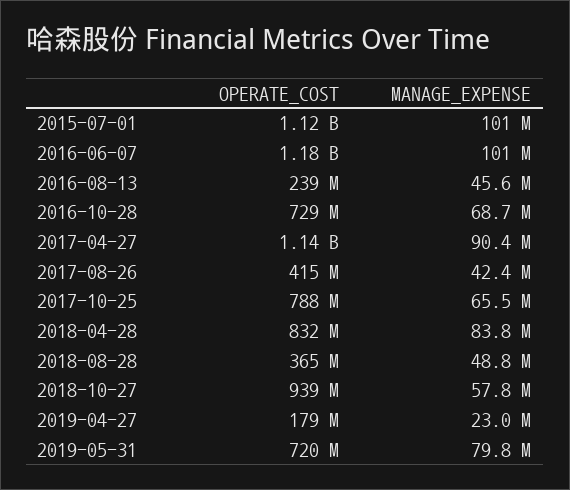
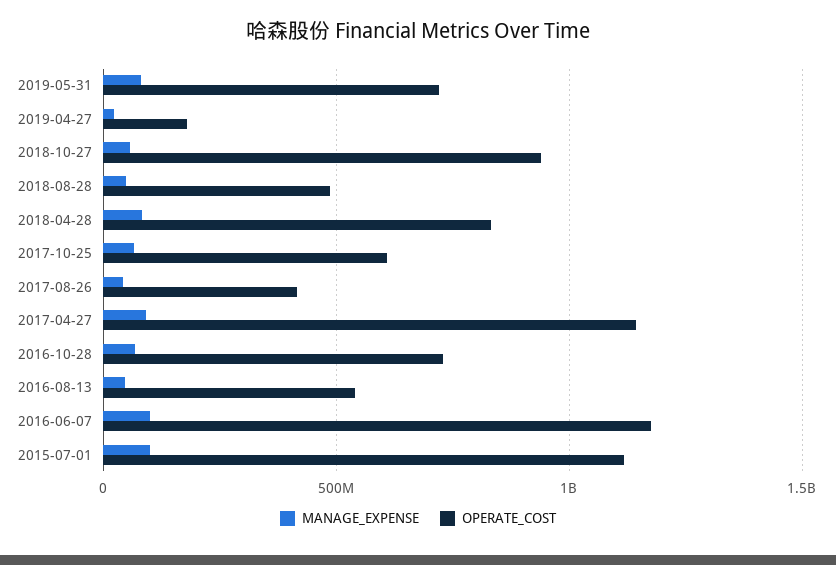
  {
    "OPERATE_COST": {
      "2015-07-01": 1120000000,
      "2016-06-07": 1180000000,
-     "2016-08-13": 239000000,
+     "2016-08-13": 550000000,
      "2016-10-28": 729000000,
      "2017-04-27": 1140000000,
      "2017-08-26": 415000000,
-     "2017-10-25": 788000000,
+     "2017-10-25": 600000000,
      "2018-04-28": 832000000,
-     "2018-08-28": 365000000,
+     "2018-08-28": 500000000,
      "2018-10-27": 939000000,
      "2019-04-27": 179000000,
      "2019-05-31": 720000000
    },
    "MANAGE_EXPENSE": {
      "2015-07-01": 101000000,
      "2016-06-07": 101000000,
      "2016-08-13": 45600000,
      "2016-10-28": 68700000,
      "2017-04-27": 90400000,
      "2017-08-26": 42400000,
      "2017-10-25": 65500000,
      "2018-04-28": 83800000,
      "2018-08-28": 48800000,
      "2018-10-27": 57800000,
      "2019-04-27": 23000000,
      "2019-05-31": 79800000
    }
  }

